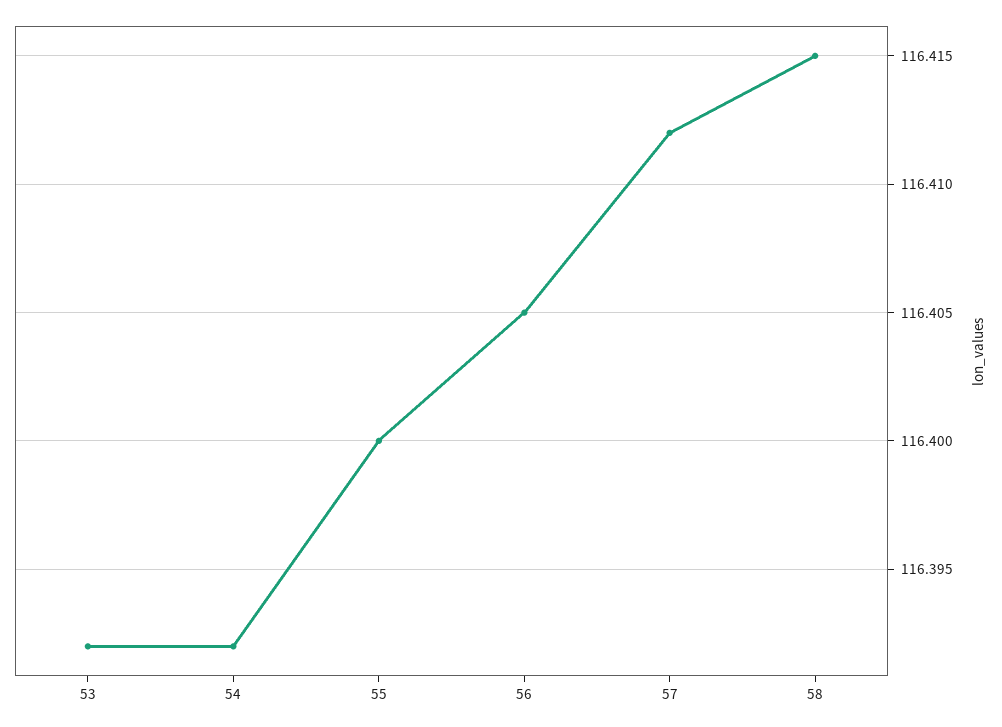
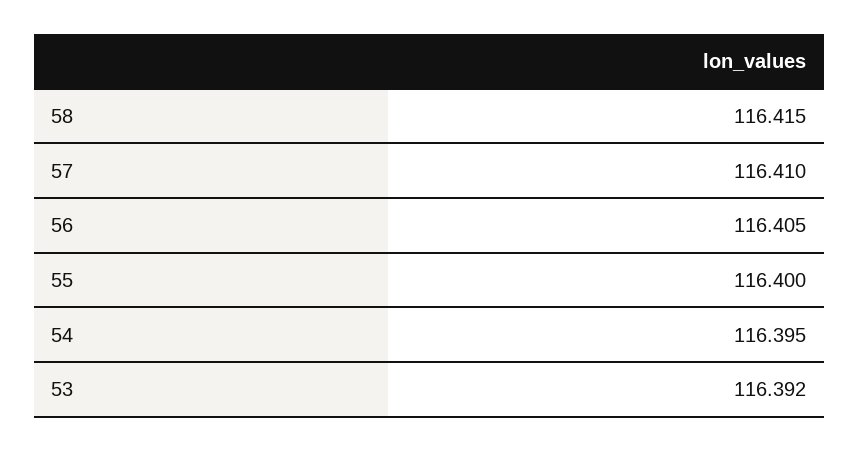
  {
    "53": 116.392,
-   "54": 116.392,
+   "54": 116.395,
    "55": 116.4,
    "56": 116.405,
-   "57": 116.412,
+   "57": 116.41,
    "58": 116.415
  }

